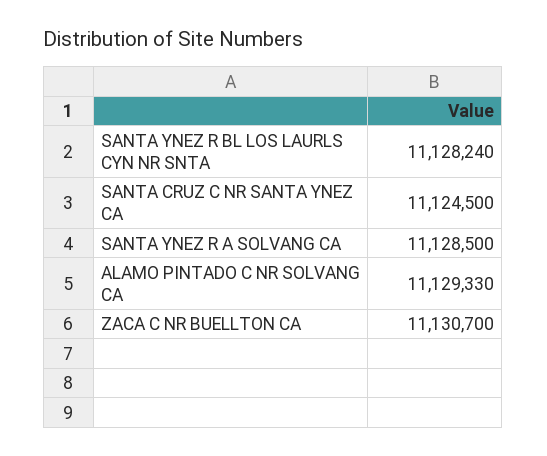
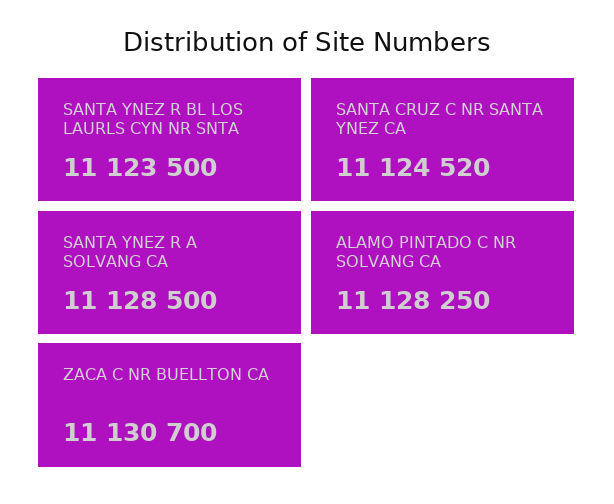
  {
-   "SANTA YNEZ R BL LOS LAURLS CYN NR SNTA": 11128240,
+   "SANTA YNEZ R BL LOS LAURLS CYN NR SNTA": 11123500,
-   "SANTA CRUZ C NR SANTA YNEZ CA": 11124500,
+   "SANTA CRUZ C NR SANTA YNEZ CA": 11124520,
    "SANTA YNEZ R A SOLVANG CA": 11128500,
-   "ALAMO PINTADO C NR SOLVANG CA": 11129330,
+   "ALAMO PINTADO C NR SOLVANG CA": 11128250,
    "ZACA C NR BUELLTON CA": 11130700
  }

